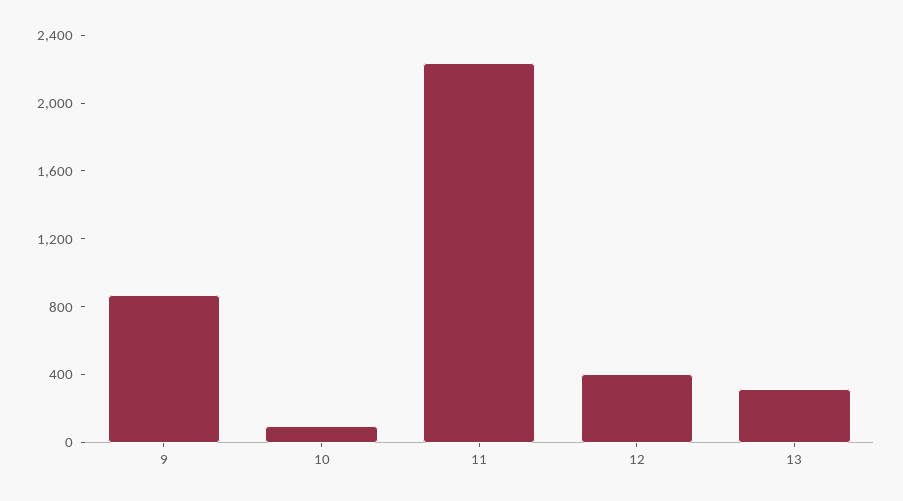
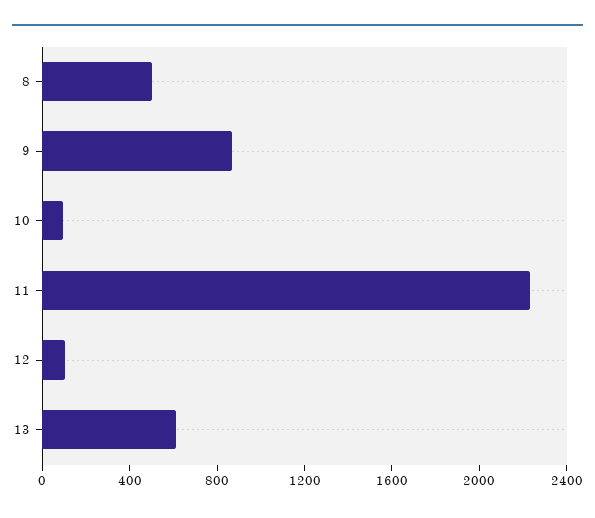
  {
    "9": 900,
    "10": 100,
    "11": 2200,
-   "12": 400,
+   "12": 100,
-   "13": 300
+   "13": 600,
+   "8": 500
  }

